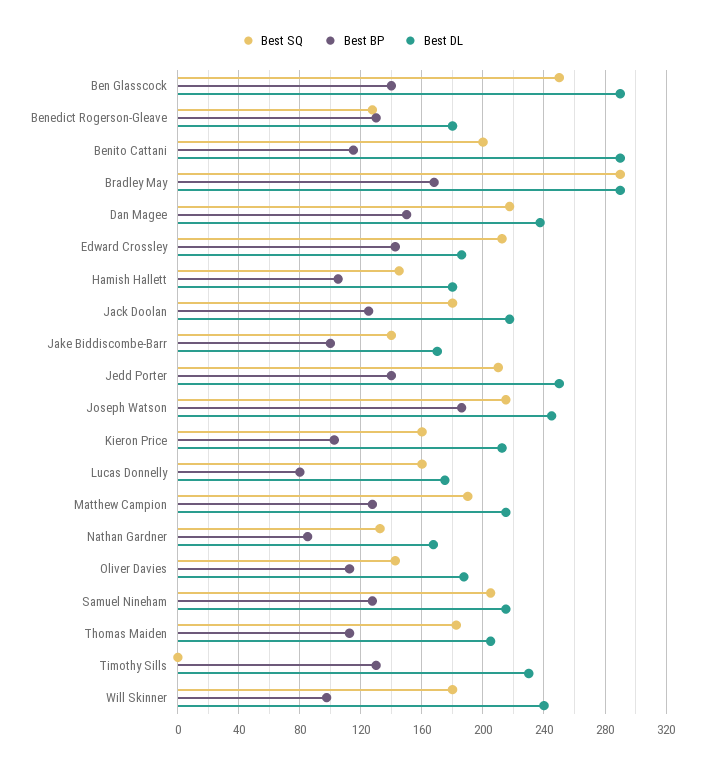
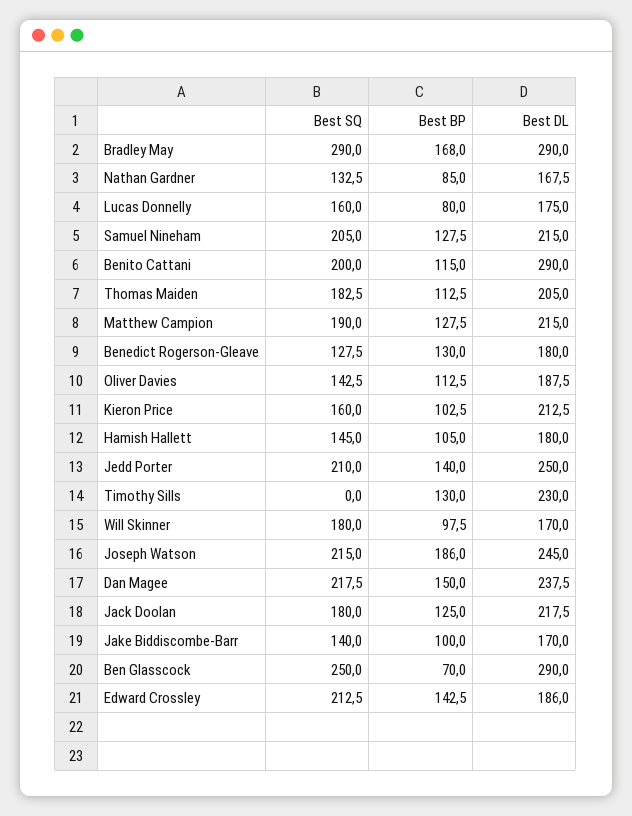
  {
    "Best SQ": {
      "Ben Glasscock": 250,
      "Benedict Rogerson-Gleave": 127.5,
      "Benito Cattani": 200,
      "Bradley May": 290,
      "Dan Magee": 217.5,
      "Edward Crossley": 212.5,
      "Hamish Hallett": 145,
      "Jack Doolan": 180,
      "Jake Biddiscombe-Barr": 140,
      "Jedd Porter": 210,
      "Joseph Watson": 215,
      "Kieron Price": 160,
      "Lucas Donnelly": 160,
      "Matthew Campion": 190,
      "Nathan Gardner": 132.5,
      "Oliver Davies": 142.5,
      "Samuel Nineham": 205,
      "Thomas Maiden": 182.5,
      "Timothy Sills": 0,
      "Will Skinner": 180
    },
    "Best BP": {
-     "Ben Glasscock": 140,
+     "Ben Glasscock": 70,
      "Benedict Rogerson-Gleave": 130,
      "Benito Cattani": 115,
      "Bradley May": 168,
      "Dan Magee": 150,
      "Edward Crossley": 142.5,
      "Hamish Hallett": 105,
      "Jack Doolan": 125,
      "Jake Biddiscombe-Barr": 100,
      "Jedd Porter": 140,
      "Joseph Watson": 186,
      "Kieron Price": 102.5,
      "Lucas Donnelly": 80,
      "Matthew Campion": 127.5,
      "Nathan Gardner": 85,
      "Oliver Davies": 112.5,
      "Samuel Nineham": 127.5,
      "Thomas Maiden": 112.5,
      "Timothy Sills": 130,
      "Will Skinner": 97.5
    },
    "Best DL": {
      "Ben Glasscock": 290,
      "Benedict Rogerson-Gleave": 180,
      "Benito Cattani": 290,
      "Bradley May": 290,
      "Dan Magee": 237.5,
      "Edward Crossley": 186,
      "Hamish Hallett": 180,
      "Jack Doolan": 217.5,
      "Jake Biddiscombe-Barr": 170,
      "Jedd Porter": 250,
      "Joseph Watson": 245,
      "Kieron Price": 212.5,
      "Lucas Donnelly": 175,
      "Matthew Campion": 215,
      "Nathan Gardner": 167.5,
      "Oliver Davies": 187.5,
      "Samuel Nineham": 215,
      "Thomas Maiden": 205,
      "Timothy Sills": 230,
-     "Will Skinner": 240
+     "Will Skinner": 170
    }
  }

